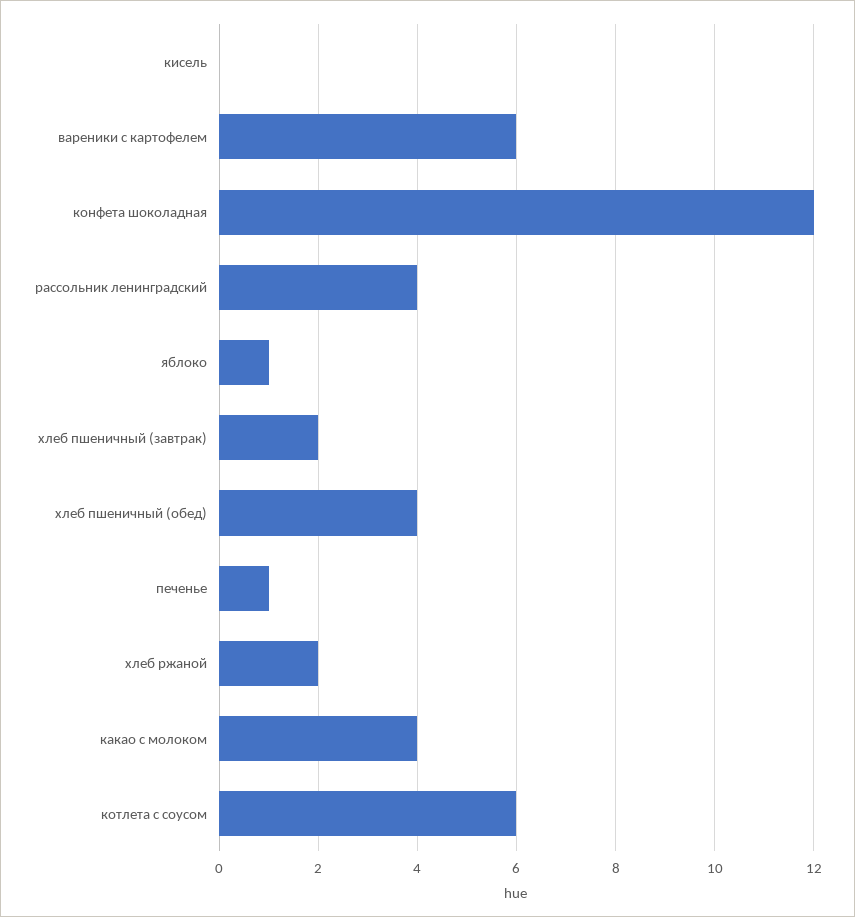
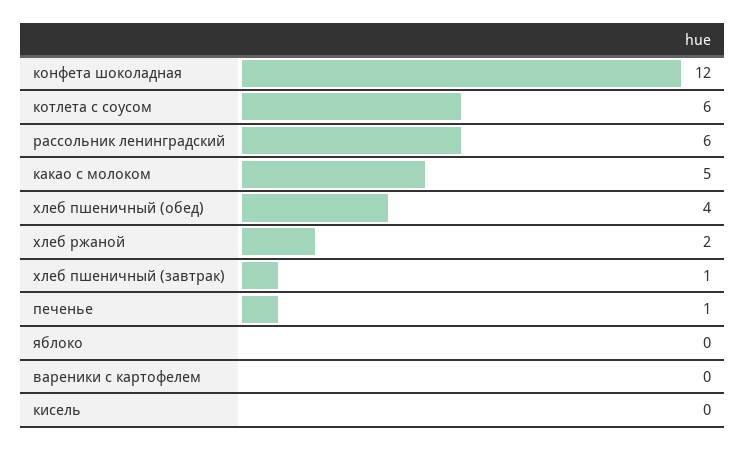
  {
    "кисель": 0,
-   "вареники с картофелем": 6,
+   "вареники с картофелем": 0,
    "конфета шоколадная": 12,
-   "рассольник ленинградский": 4,
+   "рассольник ленинградский": 6,
-   "яблоко": 1,
+   "яблоко": 0,
-   "хлеб пшеничный (завтрак)": 2,
+   "хлеб пшеничный (завтрак)": 1,
    "хлеб пшеничный (обед)": 4,
    "печенье": 1,
    "хлеб ржаной": 2,
-   "какао с молоком": 4,
+   "какао с молоком": 5,
    "котлета с соусом": 6
  }

